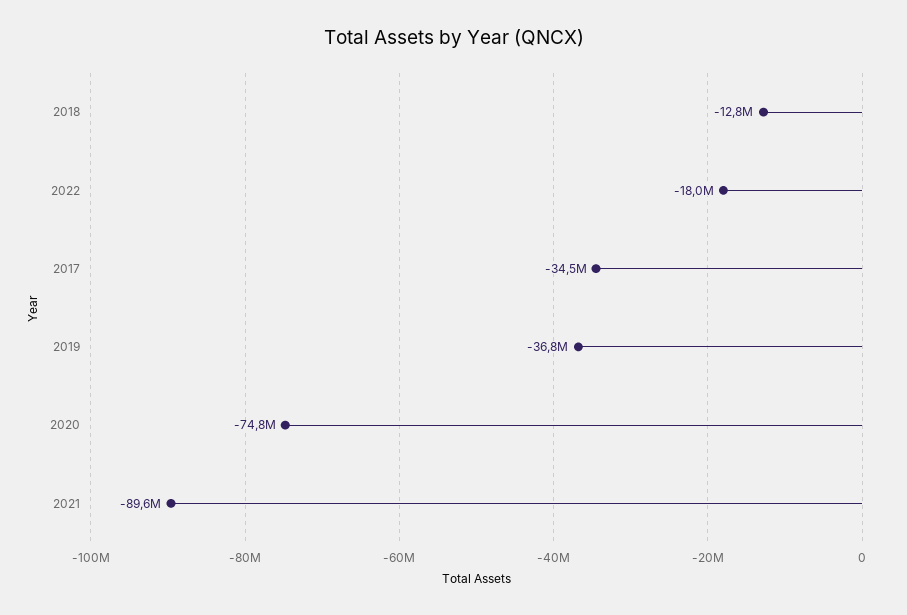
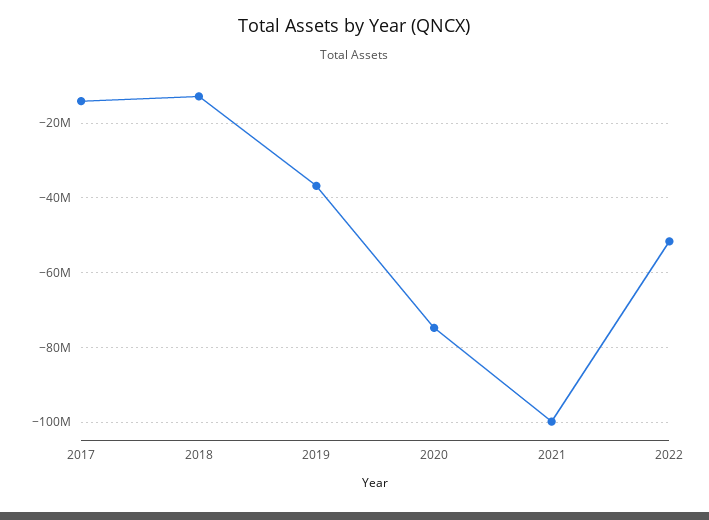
  {
    "2018": -12800000,
-   "2022": -18000000,
+   "2022": -52000000,
-   "2017": -34500000,
+   "2017": -14000000,
    "2019": -36800000,
    "2020": -74800000,
-   "2021": -89600000
+   "2021": -100000000
  }

